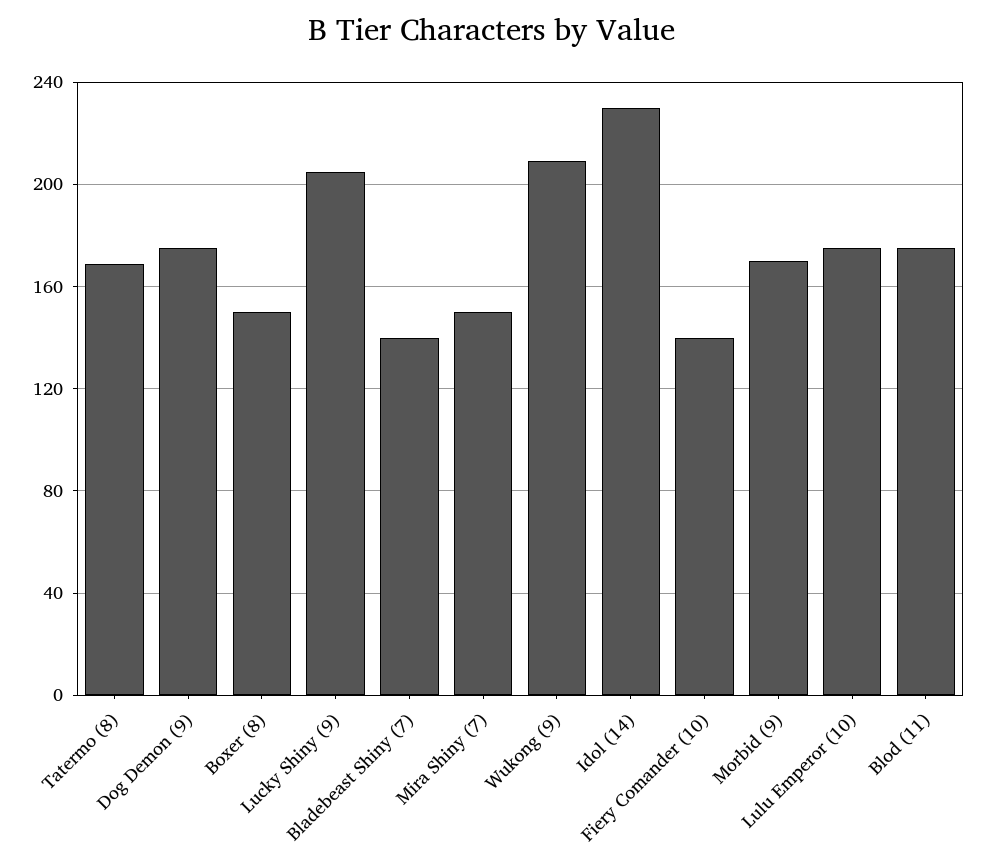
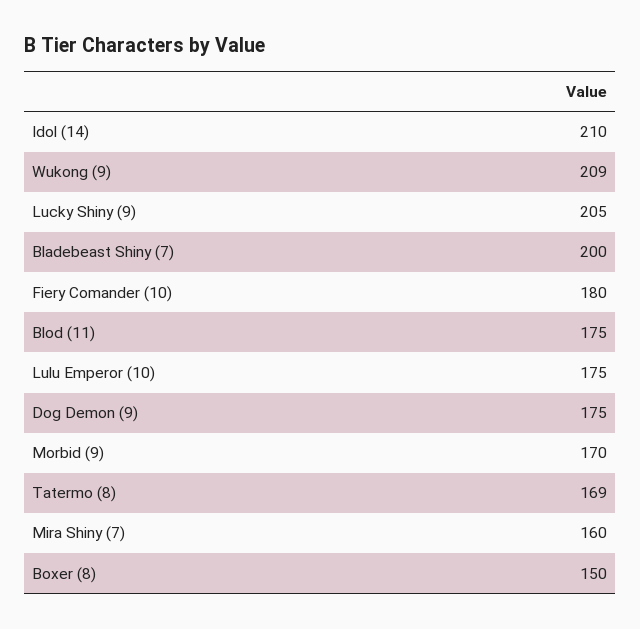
  {
    "Tatermo (8)": 169,
    "Dog Demon (9)": 175,
    "Boxer (8)": 150,
    "Lucky Shiny (9)": 205,
-   "Bladebeast Shiny (7)": 140,
+   "Bladebeast Shiny (7)": 200,
-   "Mira Shiny (7)": 150,
+   "Mira Shiny (7)": 160,
    "Wukong (9)": 209,
-   "Idol (14)": 230,
+   "Idol (14)": 210,
-   "Fiery Comander (10)": 140,
+   "Fiery Comander (10)": 180,
    "Morbid (9)": 170,
    "Lulu Emperor (10)": 175,
    "Blod (11)": 175
  }

